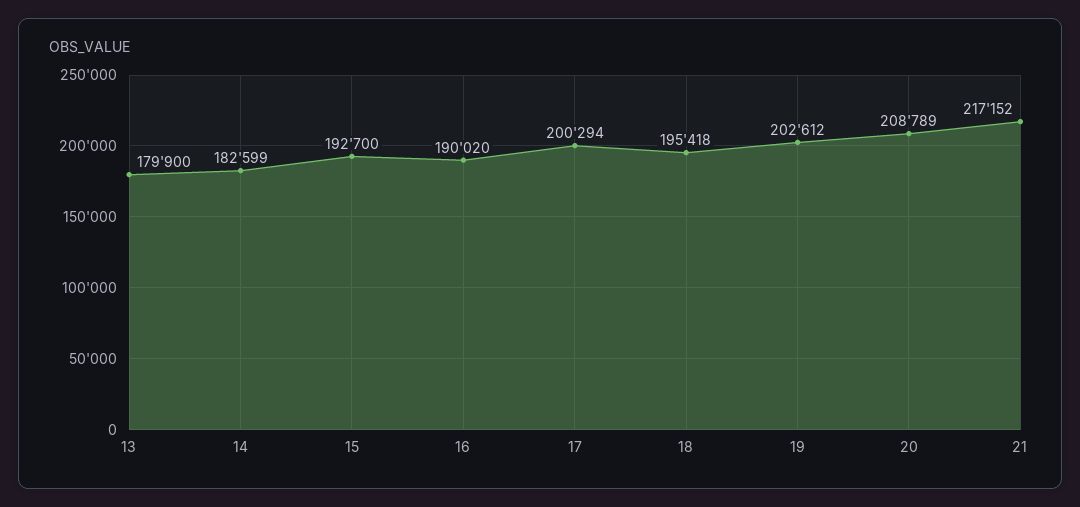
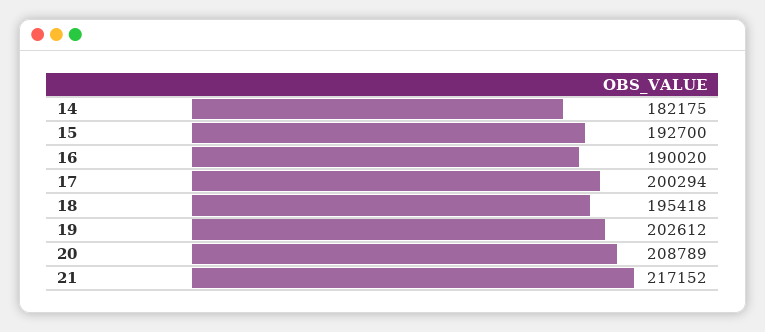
  {
-   "13": 179900,
-   "14": 182599,
+   "14": 182175,
    "15": 192700,
    "16": 190020,
    "17": 200294,
    "18": 195418,
    "19": 202612,
    "20": 208789,
    "21": 217152
  }

